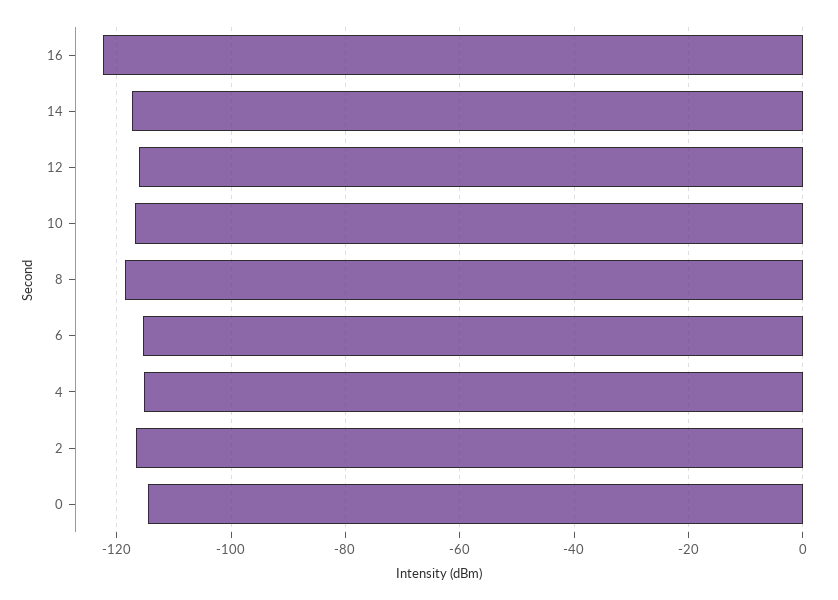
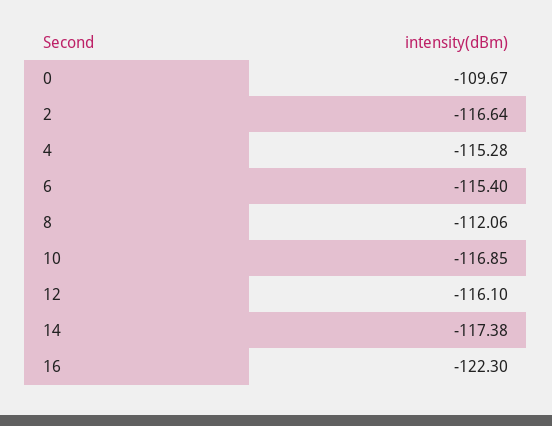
  {
    "16": -122.3,
    "14": -117.38,
    "12": -116.1,
    "10": -116.85,
-   "8": -118,
+   "8": -112.06,
    "6": -115.4,
    "4": -115.28,
    "2": -116.64,
-   "0": -114
+   "0": -109.67
  }

